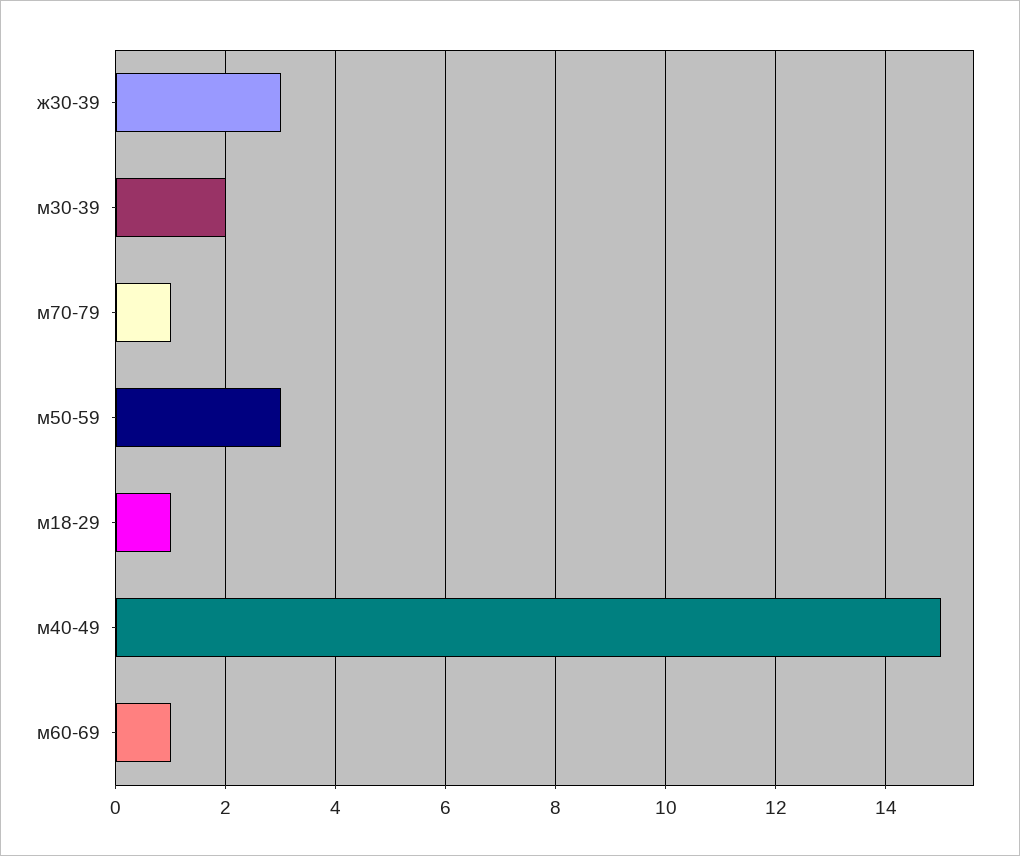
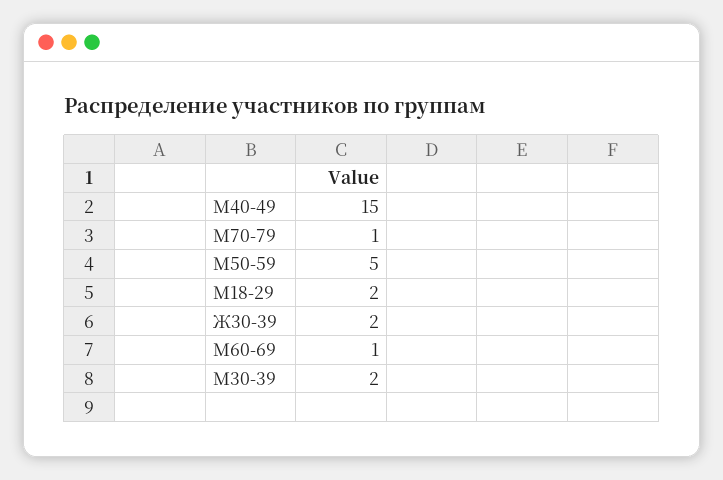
  {
-   "ж30-39": 3,
+   "ж30-39": 2,
    "м30-39": 2,
    "м70-79": 1,
-   "м50-59": 3,
+   "м50-59": 5,
-   "м18-29": 1,
+   "м18-29": 2,
    "м40-49": 15,
    "м60-69": 1
  }

